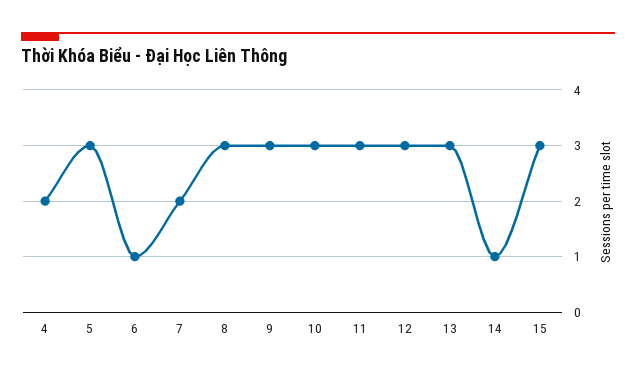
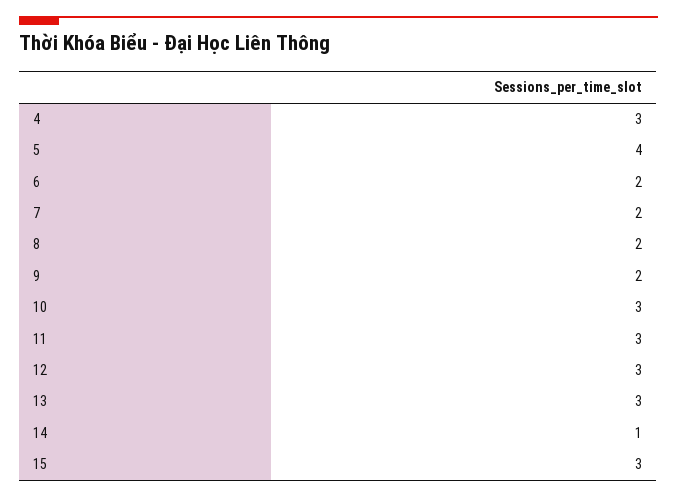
  {
-   "4": 2,
+   "4": 3,
-   "5": 3,
+   "5": 4,
-   "6": 1,
+   "6": 2,
    "7": 2,
-   "8": 3,
+   "8": 2,
-   "9": 3,
+   "9": 2,
    "10": 3,
    "11": 3,
    "12": 3,
    "13": 3,
    "14": 1,
    "15": 3
  }

